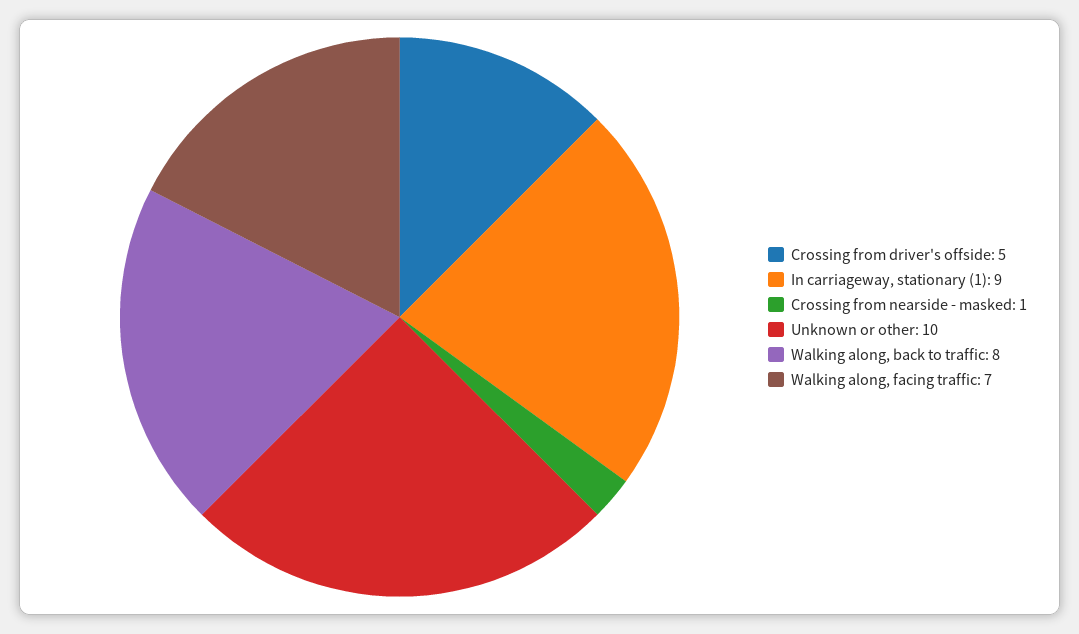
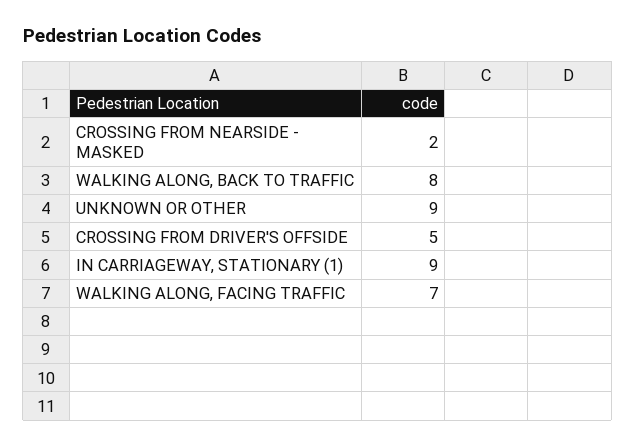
  {
    "Crossing from driver's offside": 5,
    "In carriageway, stationary (1)": 9,
-   "Crossing from nearside - masked": 1,
+   "Crossing from nearside - masked": 2,
-   "Unknown or other": 10,
+   "Unknown or other": 9,
    "Walking along, back to traffic": 8,
    "Walking along, facing traffic": 7
  }

